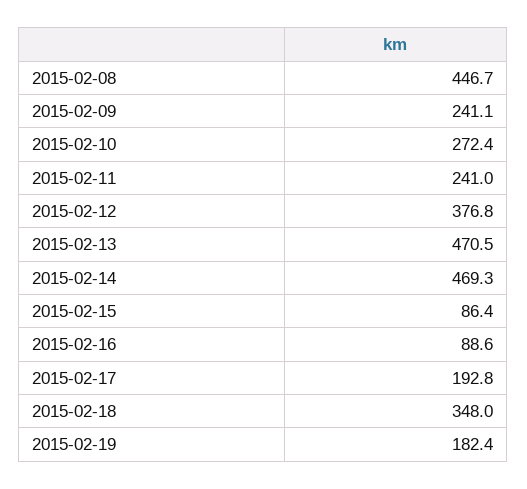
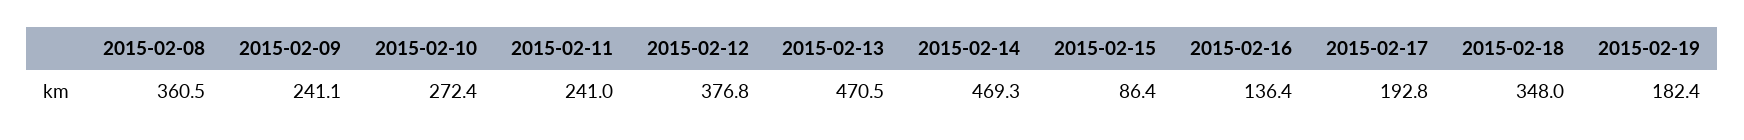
  {
-   "2015-02-08": 446.7,
+   "2015-02-08": 360.5,
    "2015-02-09": 241.1,
    "2015-02-10": 272.4,
    "2015-02-11": 241,
    "2015-02-12": 376.8,
    "2015-02-13": 470.5,
    "2015-02-14": 469.3,
    "2015-02-15": 86.4,
-   "2015-02-16": 88.6,
+   "2015-02-16": 136.4,
    "2015-02-17": 192.8,
    "2015-02-18": 348,
    "2015-02-19": 182.4
  }

